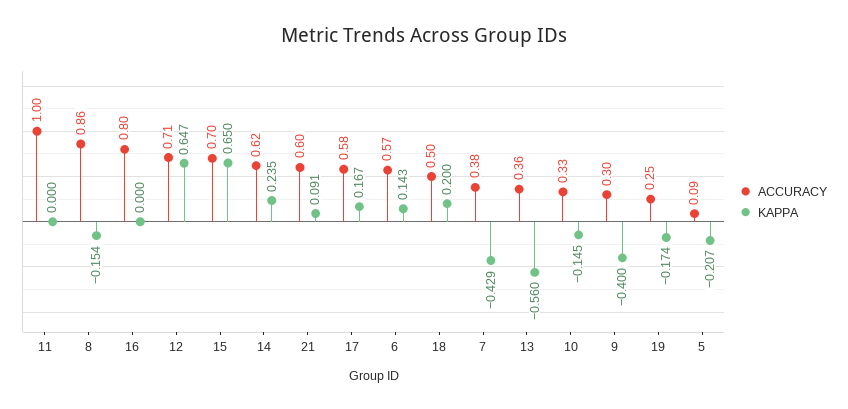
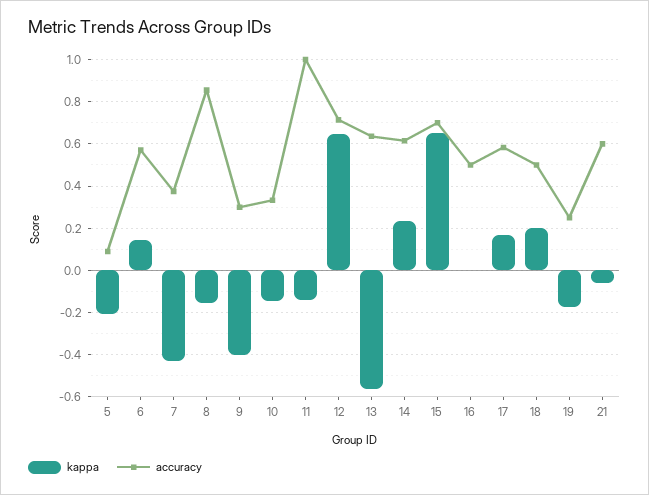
  {
    "ACCURACY": {
      "11": 1,
      "8": 0.86,
-     "16": 0.8,
+     "16": 0.5,
      "12": 0.71,
      "15": 0.7,
      "14": 0.62,
      "21": 0.6,
      "17": 0.58,
      "6": 0.57,
      "18": 0.5,
      "7": 0.38,
-     "13": 0.36,
+     "13": 0.65,
      "10": 0.33,
      "9": 0.3,
      "19": 0.25,
      "5": 0.09
    },
    "KAPPA": {
-     "11": 0,
+     "11": -0.15,
      "8": -0.154,
      "16": 0,
      "12": 0.647,
      "15": 0.65,
      "14": 0.235,
-     "21": 0.091,
+     "21": -0.05,
      "17": 0.167,
      "6": 0.143,
      "18": 0.2,
      "7": -0.429,
      "13": -0.56,
      "10": -0.145,
      "9": -0.4,
      "19": -0.174,
      "5": -0.207
    }
  }

